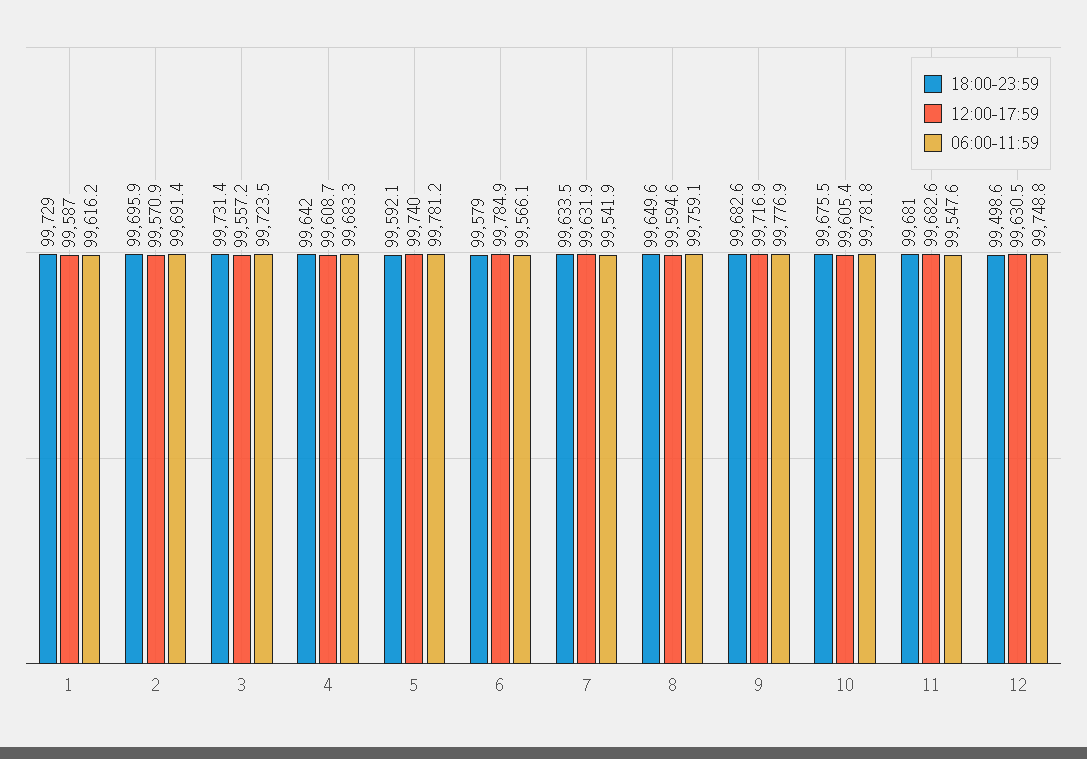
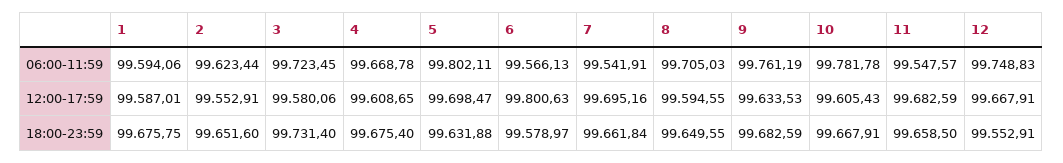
  {
    "18:00-23:59": {
-     "1": 99729,
+     "1": 99675.75,
-     "2": 99695.9,
+     "2": 99651.6,
      "3": 99731.4,
-     "4": 99642,
+     "4": 99675.4,
-     "5": 99592.1,
+     "5": 99631.88,
      "6": 99578.97,
-     "7": 99633.5,
+     "7": 99661.84,
      "8": 99649.55,
      "9": 99682.59,
-     "10": 99675.5,
+     "10": 99667.91,
-     "11": 99681,
+     "11": 99658.5,
-     "12": 99498.6
+     "12": 99552.91
    },
    "12:00-17:59": {
      "1": 99587.01,
-     "2": 99570.9,
+     "2": 99552.91,
-     "3": 99557.2,
+     "3": 99580.06,
      "4": 99608.65,
-     "5": 99740,
+     "5": 99698.47,
-     "6": 99784.9,
+     "6": 99800.63,
-     "7": 99631.9,
+     "7": 99695.16,
      "8": 99594.55,
-     "9": 99716.9,
+     "9": 99633.53,
      "10": 99605.43,
      "11": 99682.59,
-     "12": 99630.5
+     "12": 99667.91
    },
    "06:00-11:59": {
-     "1": 99616.2,
+     "1": 99594.06,
-     "2": 99691.4,
+     "2": 99623.44,
      "3": 99723.45,
-     "4": 99683.3,
+     "4": 99668.78,
-     "5": 99781.2,
+     "5": 99802.11,
      "6": 99566.13,
      "7": 99541.91,
-     "8": 99759.1,
+     "8": 99705.03,
-     "9": 99776.9,
+     "9": 99761.19,
      "10": 99781.78,
      "11": 99547.57,
      "12": 99748.83
    }
  }

